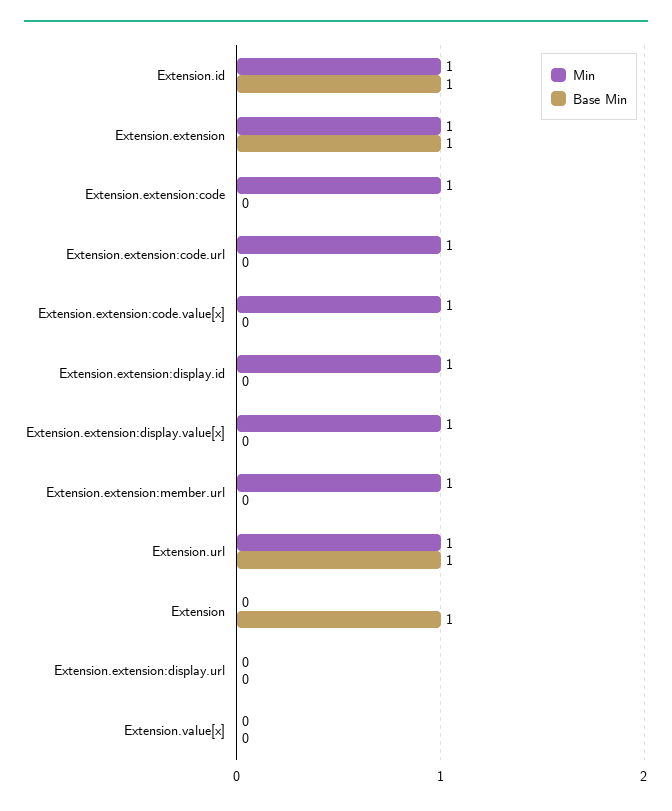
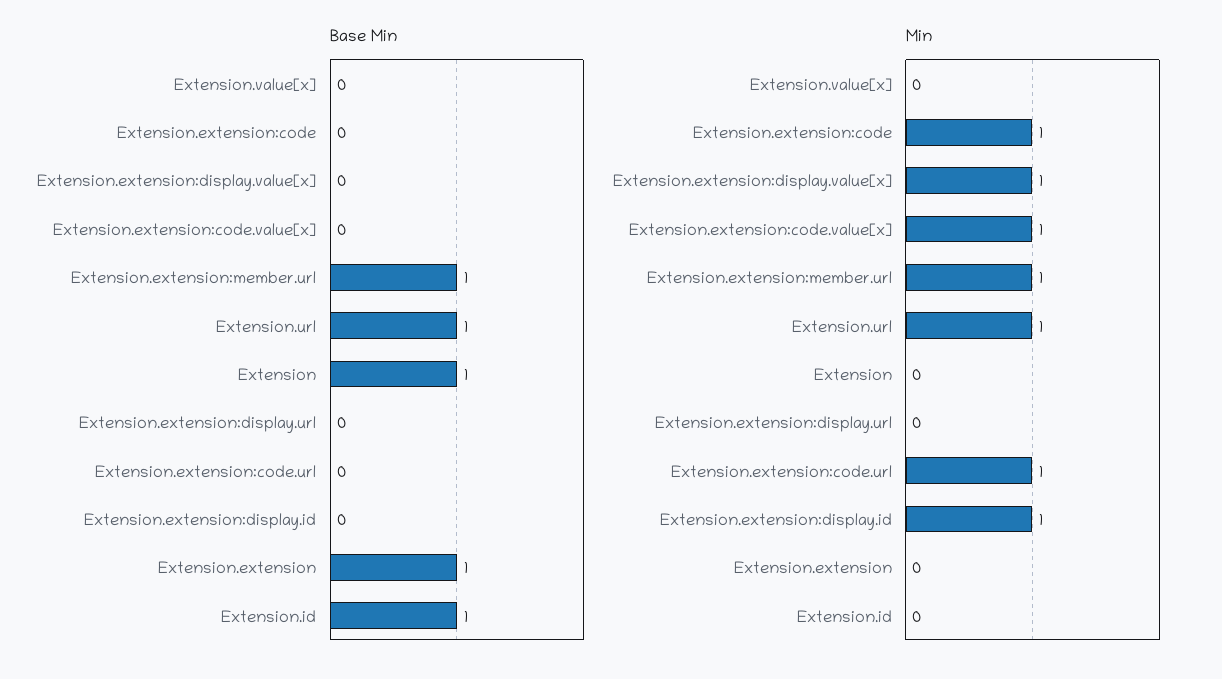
  {
    "Min": {
-     "Extension.id": 1,
+     "Extension.id": 0,
-     "Extension.extension": 1,
+     "Extension.extension": 0,
      "Extension.extension:code": 1,
      "Extension.extension:code.url": 1,
      "Extension.extension:code.value[x]": 1,
      "Extension.extension:display.id": 1,
      "Extension.extension:display.value[x]": 1,
      "Extension.extension:member.url": 1,
      "Extension.url": 1,
      "Extension": 0,
      "Extension.extension:display.url": 0,
      "Extension.value[x]": 0
    },
    "Base Min": {
      "Extension.id": 1,
      "Extension.extension": 1,
      "Extension.extension:code": 0,
      "Extension.extension:code.url": 0,
      "Extension.extension:code.value[x]": 0,
      "Extension.extension:display.id": 0,
      "Extension.extension:display.value[x]": 0,
-     "Extension.extension:member.url": 0,
+     "Extension.extension:member.url": 1,
      "Extension.url": 1,
      "Extension": 1,
      "Extension.extension:display.url": 0,
      "Extension.value[x]": 0
    }
  }

